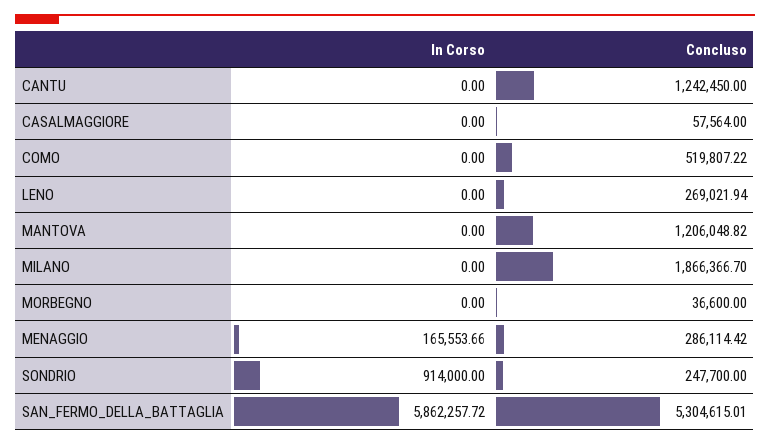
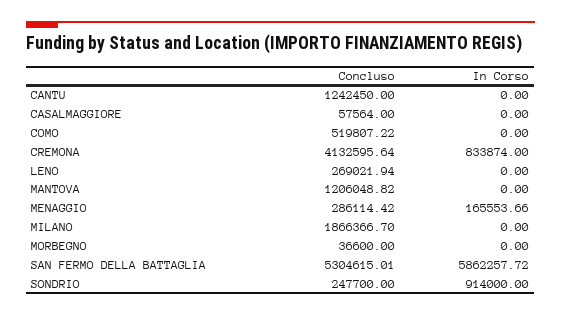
  {
    "In Corso": {
      "CANTU": 0,
      "CASALMAGGIORE": 0,
      "COMO": 0,
      "LENO": 0,
      "MANTOVA": 0,
      "MILANO": 0,
      "MORBEGNO": 0,
      "MENAGGIO": 165553.66,
      "SONDRIO": 914000,
-     "SAN_FERMO_DELLA_BATTAGLIA": 5862257.72
+     "SAN_FERMO_DELLA_BATTAGLIA": 5862257.72,
+     "CREMONA": 833874
    },
    "Concluso": {
      "CANTU": 1242450,
      "CASALMAGGIORE": 57564,
      "COMO": 519807.22,
      "LENO": 269021.94,
      "MANTOVA": 1206048.82,
      "MILANO": 1866366.7,
      "MORBEGNO": 36600,
      "MENAGGIO": 286114.42,
      "SONDRIO": 247700,
-     "SAN_FERMO_DELLA_BATTAGLIA": 5304615.01
+     "SAN_FERMO_DELLA_BATTAGLIA": 5304615.01,
+     "CREMONA": 4132595.64
    }
  }

